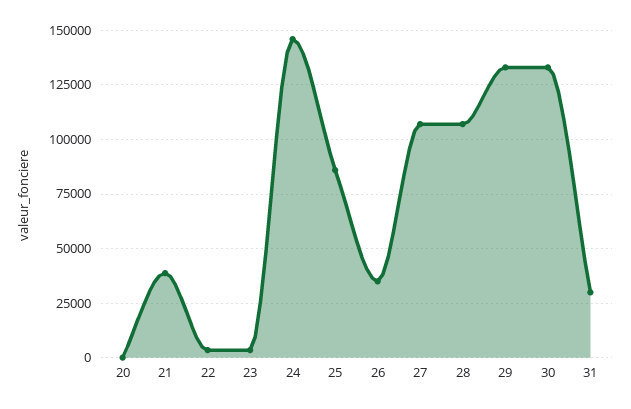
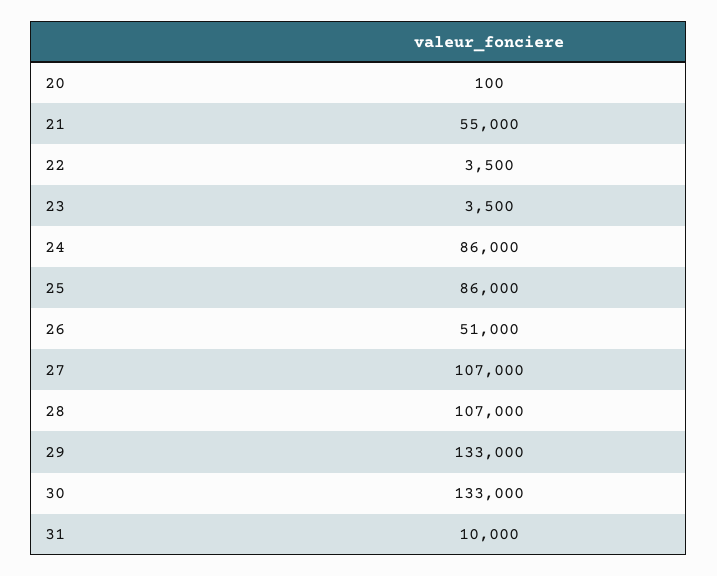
  {
    "20": 100,
-   "21": 40000,
+   "21": 55000,
    "22": 3500,
    "23": 3500,
-   "24": 145000,
+   "24": 86000,
    "25": 86000,
-   "26": 35000,
+   "26": 51000,
    "27": 107000,
    "28": 107000,
    "29": 133000,
    "30": 133000,
-   "31": 30000
+   "31": 10000
  }

